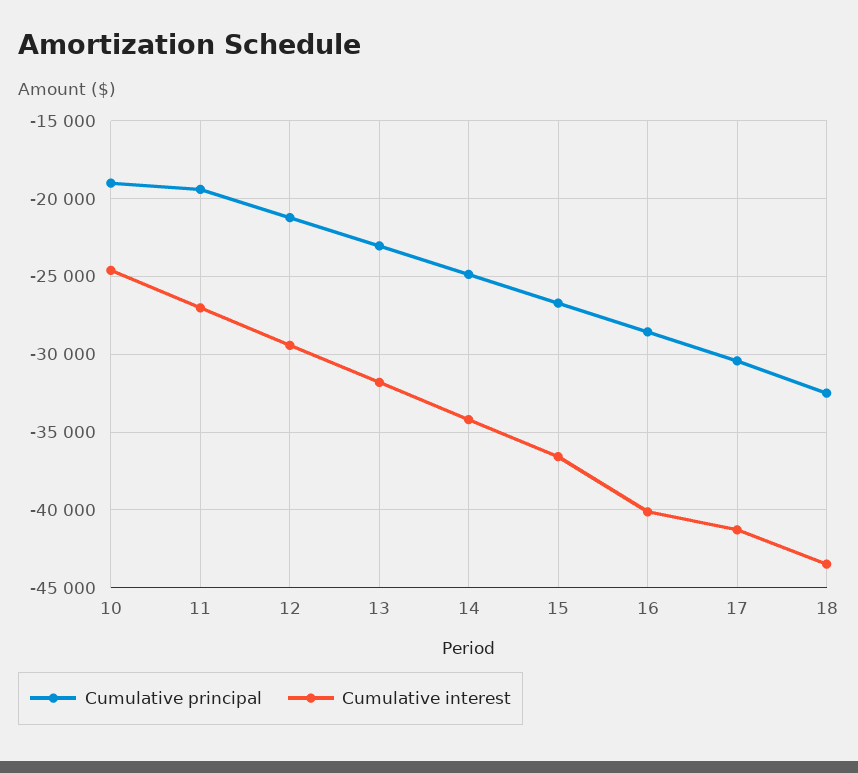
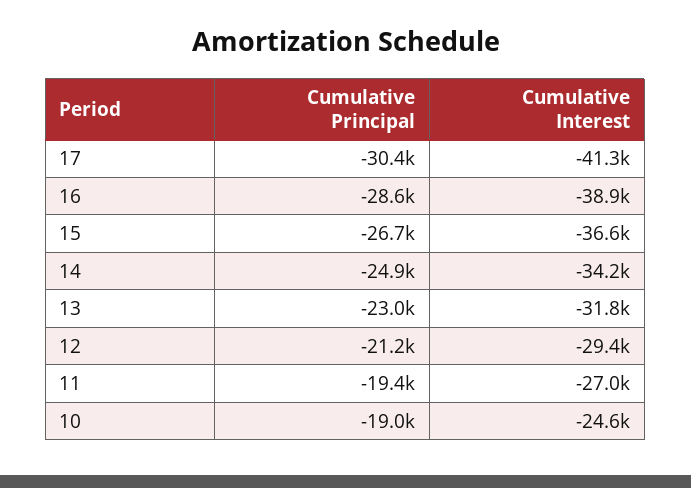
  {
    "Cumulative principal": {
      "10": -19000,
      "11": -19400,
      "12": -21200,
      "13": -23000,
      "14": -24900,
      "15": -26700,
      "16": -28600,
-     "17": -30400,
+     "17": -30400
-     "18": -32500
    },
    "Cumulative interest": {
      "10": -24600,
      "11": -27000,
      "12": -29400,
      "13": -31800,
      "14": -34200,
      "15": -36600,
-     "16": -40000,
+     "16": -38900,
-     "17": -41300,
+     "17": -41300
-     "18": -43500
    }
  }

